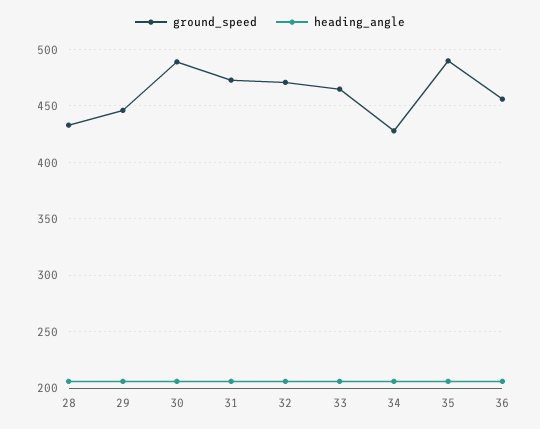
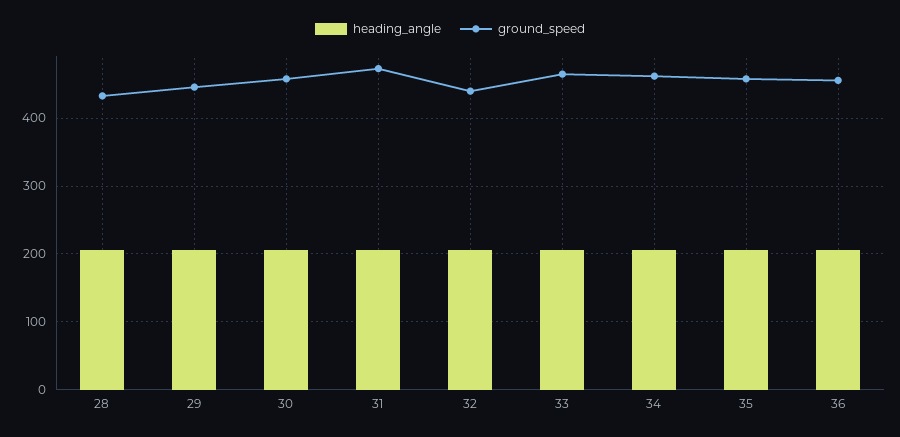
  {
    "ground_speed": {
      "28": 430,
      "29": 450,
-     "30": 490,
+     "30": 460,
      "31": 470,
-     "32": 470,
+     "32": 440,
      "33": 470,
-     "34": 430,
+     "34": 460,
-     "35": 490,
+     "35": 460,
      "36": 460
    },
    "heading_angle": {
      "28": 210,
      "29": 210,
      "30": 210,
      "31": 210,
      "32": 210,
      "33": 210,
      "34": 210,
      "35": 210,
      "36": 210
    }
  }

